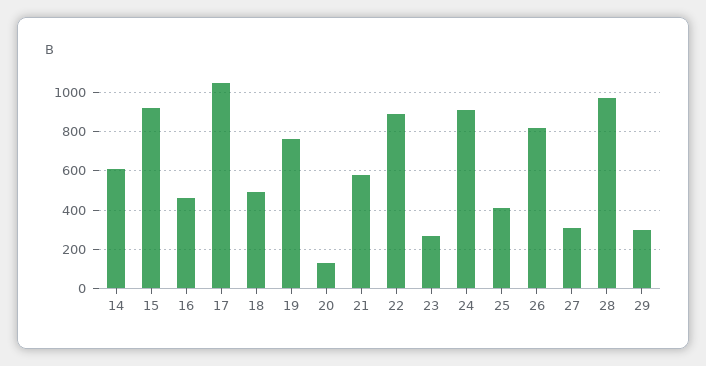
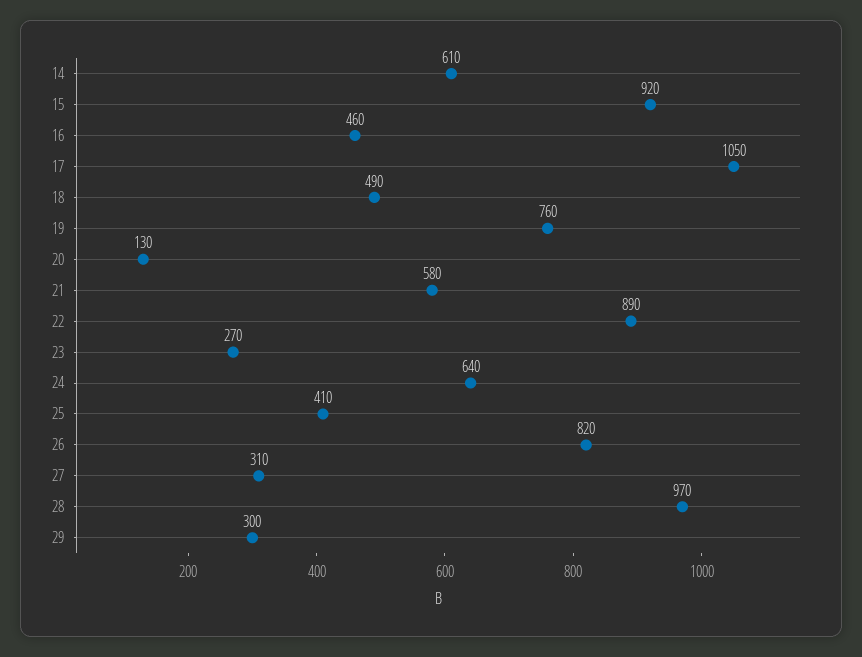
  {
    "14": 610,
    "15": 920,
    "16": 460,
    "17": 1050,
    "18": 490,
    "19": 760,
    "20": 130,
    "21": 580,
    "22": 890,
    "23": 270,
-   "24": 900,
+   "24": 640,
    "25": 410,
    "26": 820,
    "27": 310,
    "28": 970,
    "29": 300
  }

